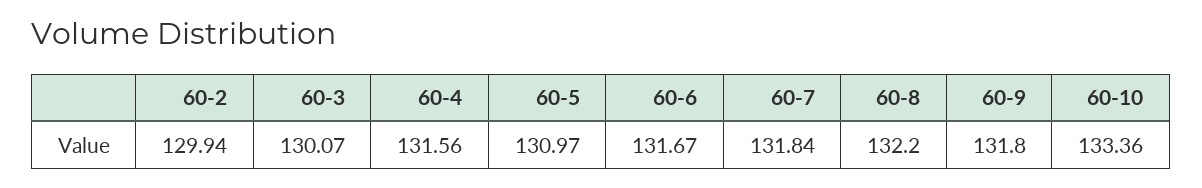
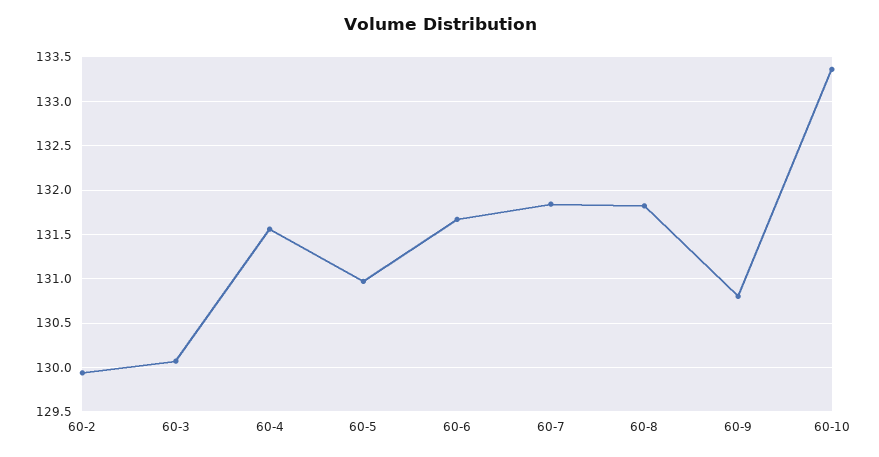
  {
    "60-2": 129.94,
    "60-3": 130.07,
    "60-4": 131.56,
    "60-5": 130.97,
    "60-6": 131.67,
    "60-7": 131.84,
-   "60-8": 132.2,
+   "60-8": 131.8,
-   "60-9": 131.8,
+   "60-9": 130.8,
    "60-10": 133.36
  }

